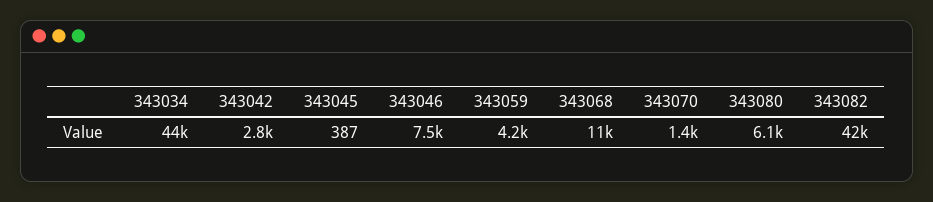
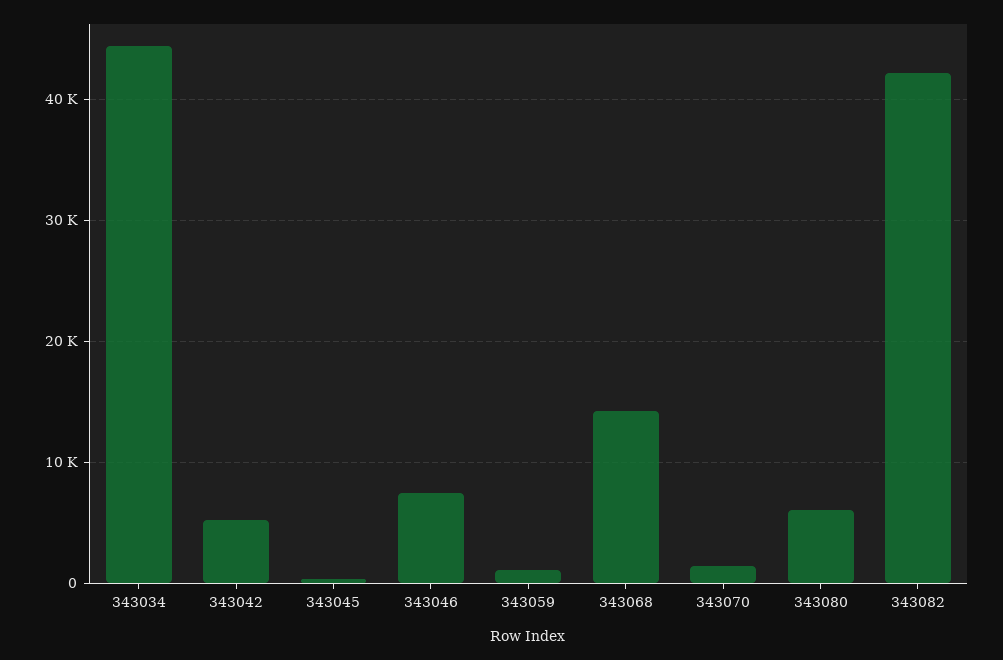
  {
    "343034": 44000,
-   "343042": 2800,
+   "343042": 5000,
    "343045": 387,
    "343046": 7500,
-   "343059": 4200,
+   "343059": 1000,
-   "343068": 11000,
+   "343068": 14000,
    "343070": 1400,
    "343080": 6100,
    "343082": 42000
  }

